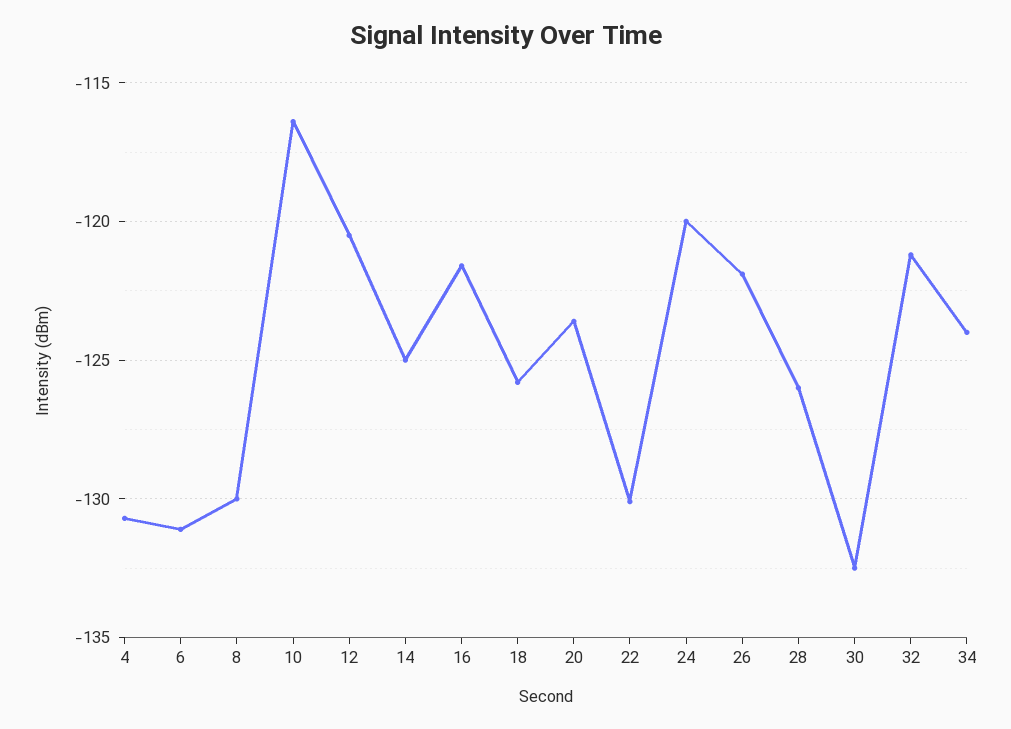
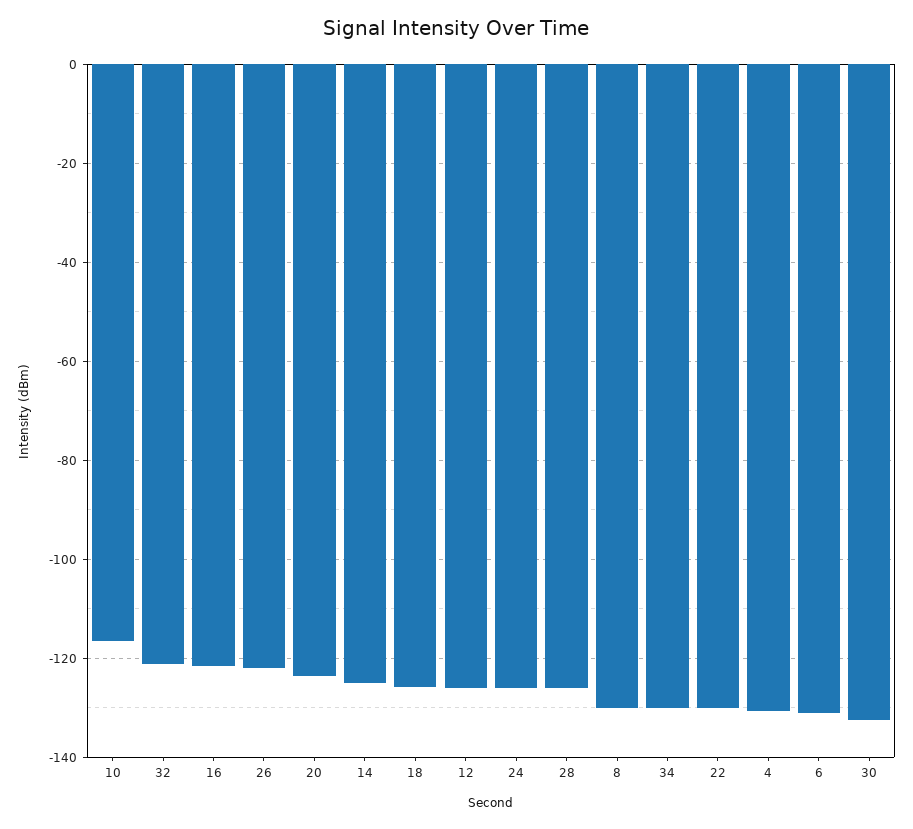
  {
    "4": -130.5,
    "6": -131,
    "8": -130,
    "10": -116.5,
-   "12": -120.5,
+   "12": -126,
    "14": -125,
    "16": -121.5,
    "18": -126,
    "20": -123.5,
    "22": -130,
-   "24": -120,
+   "24": -126,
    "26": -122,
    "28": -126,
    "30": -132.5,
    "32": -121,
-   "34": -124
+   "34": -130
  }

